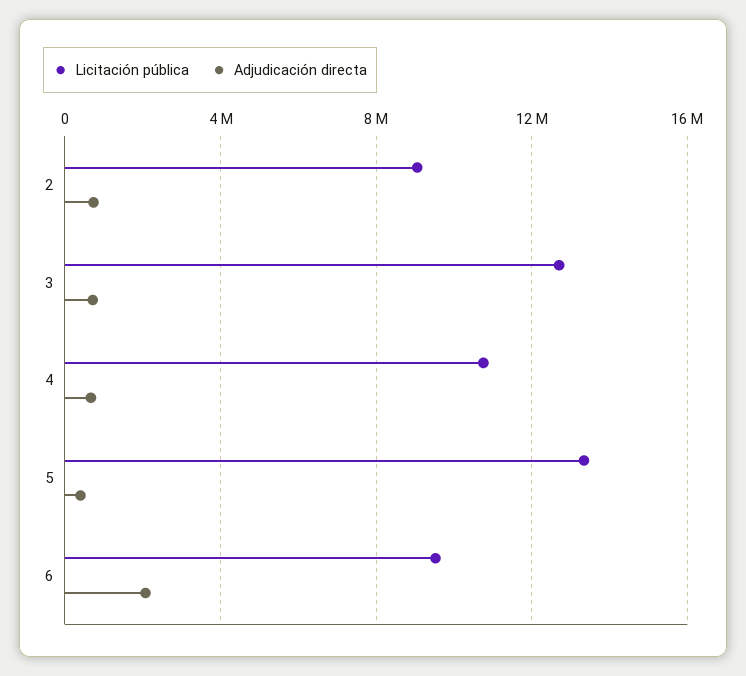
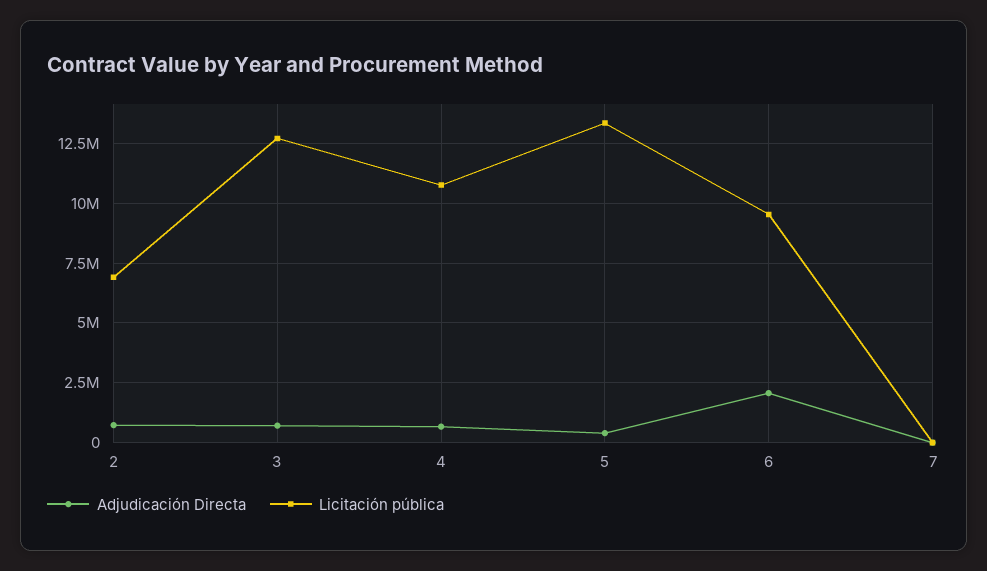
  {
    "Licitación pública": {
-     "2": 9000000,
+     "2": 7000000,
      "3": 12500000,
      "4": 11000000,
      "5": 13500000,
-     "6": 9500000
+     "6": 9500000,
+     "7": 0
    },
    "Adjudicación directa": {
      "2": 500000,
      "3": 500000,
      "4": 500000,
      "5": 500000,
-     "6": 2000000
+     "6": 2000000,
+     "7": 0
    }
  }

